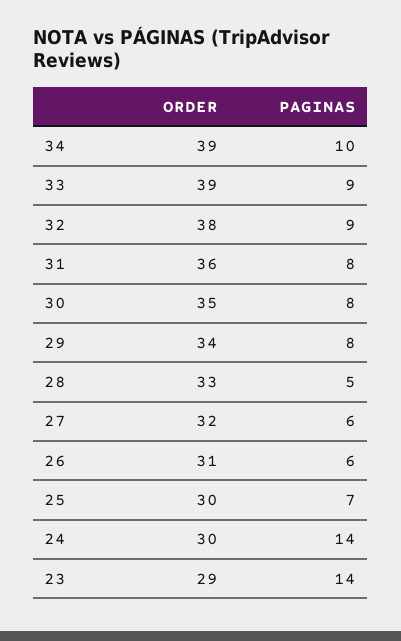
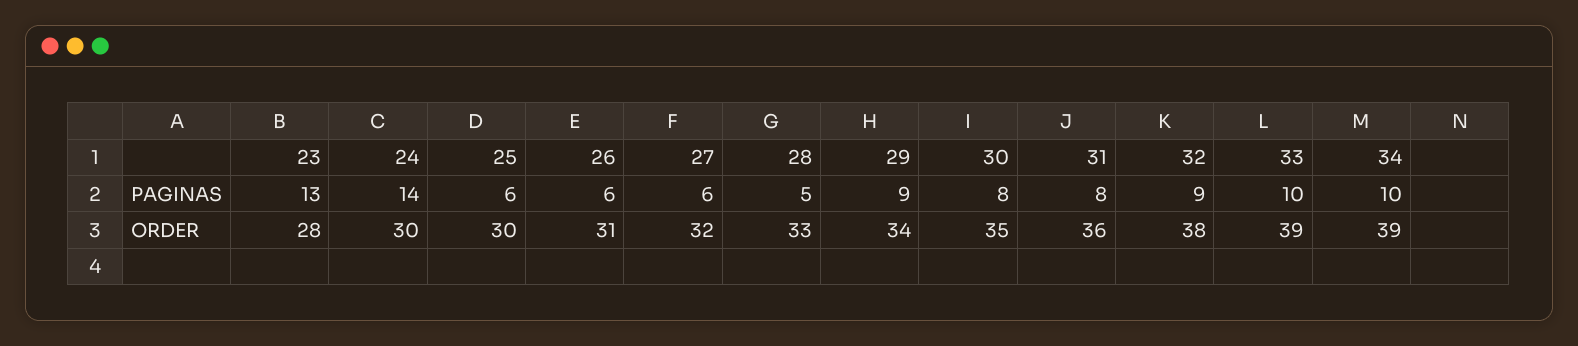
  {
    "ORDER": {
      "34": 39,
      "33": 39,
      "32": 38,
      "31": 36,
      "30": 35,
      "29": 34,
      "28": 33,
      "27": 32,
      "26": 31,
      "25": 30,
      "24": 30,
-     "23": 29
+     "23": 28
    },
    "PAGINAS": {
      "34": 10,
-     "33": 9,
+     "33": 10,
      "32": 9,
      "31": 8,
      "30": 8,
-     "29": 8,
+     "29": 9,
      "28": 5,
      "27": 6,
      "26": 6,
-     "25": 7,
+     "25": 6,
      "24": 14,
-     "23": 14
+     "23": 13
    }
  }

